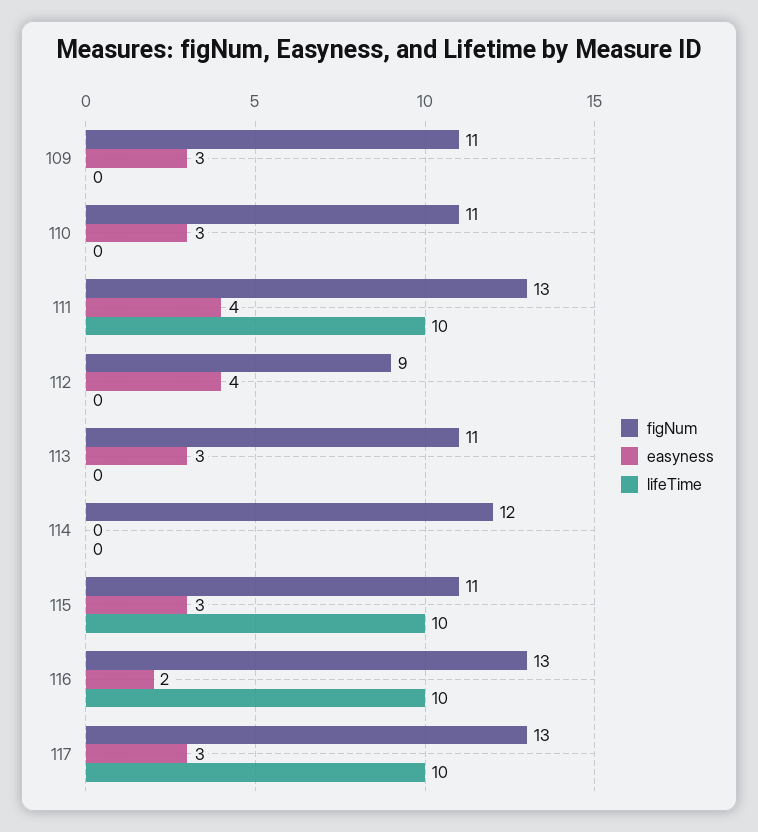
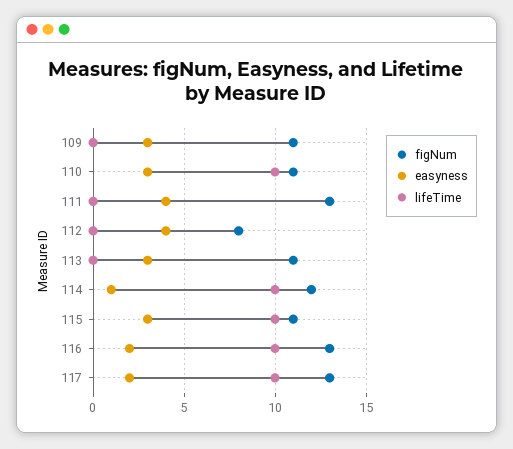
  {
    "figNum": {
      "109": 11,
      "110": 11,
      "111": 13,
-     "112": 9,
+     "112": 8,
      "113": 11,
      "114": 12,
      "115": 11,
      "116": 13,
      "117": 13
    },
    "easyness": {
      "109": 3,
      "110": 3,
      "111": 4,
      "112": 4,
      "113": 3,
-     "114": 0,
+     "114": 1,
      "115": 3,
      "116": 2,
-     "117": 3
+     "117": 2
    },
    "lifeTime": {
      "109": 0,
-     "110": 0,
+     "110": 10,
-     "111": 10,
+     "111": 0,
      "112": 0,
      "113": 0,
-     "114": 0,
+     "114": 10,
      "115": 10,
      "116": 10,
      "117": 10
    }
  }

